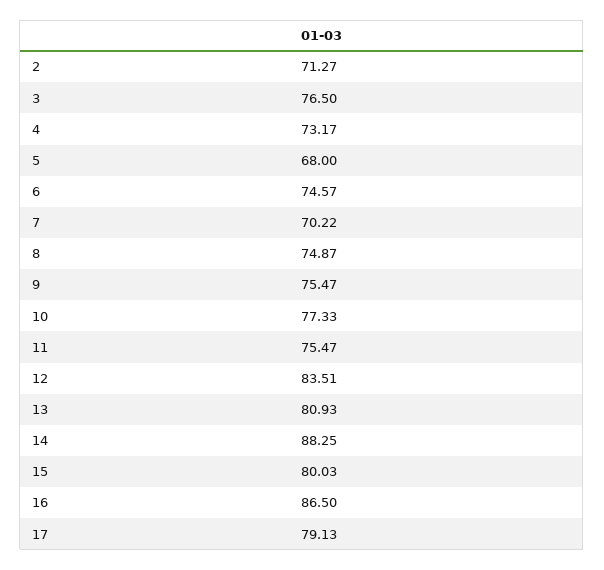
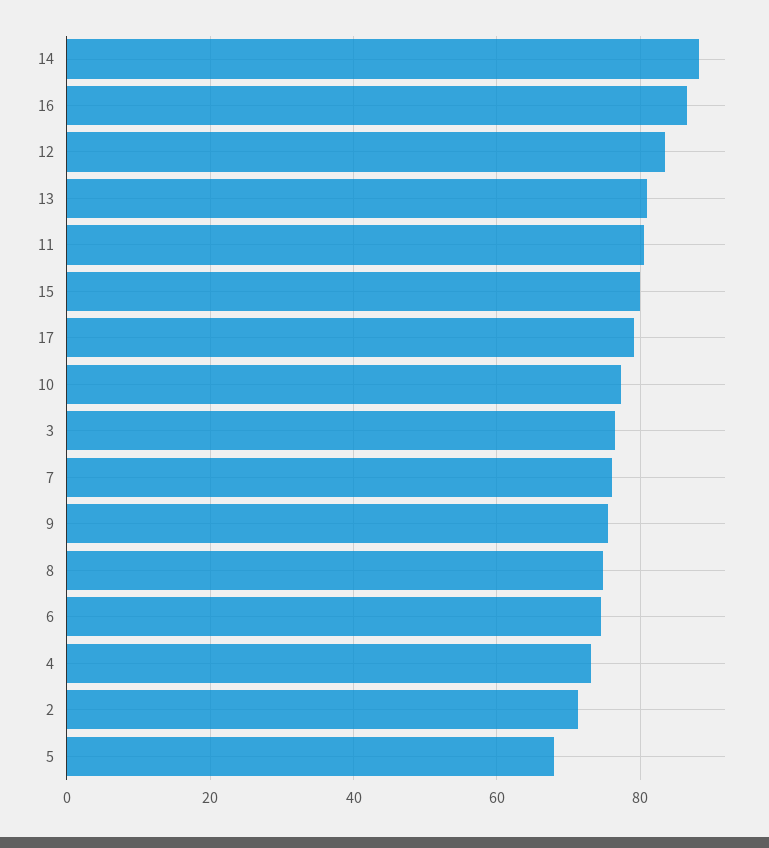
  {
    "2": 71.27,
    "3": 76.5,
    "4": 73.17,
    "5": 68,
    "6": 74.57,
-   "7": 70.22,
+   "7": 76,
    "8": 74.87,
    "9": 75.47,
    "10": 77.33,
-   "11": 75.47,
+   "11": 80,
    "12": 83.51,
    "13": 80.93,
    "14": 88.25,
    "15": 80.03,
    "16": 86.5,
    "17": 79.13
  }

